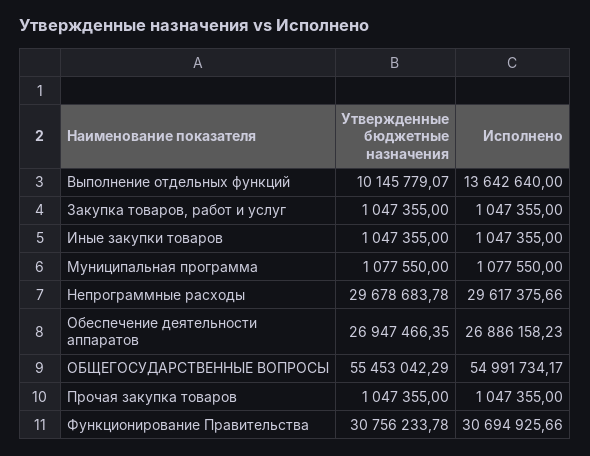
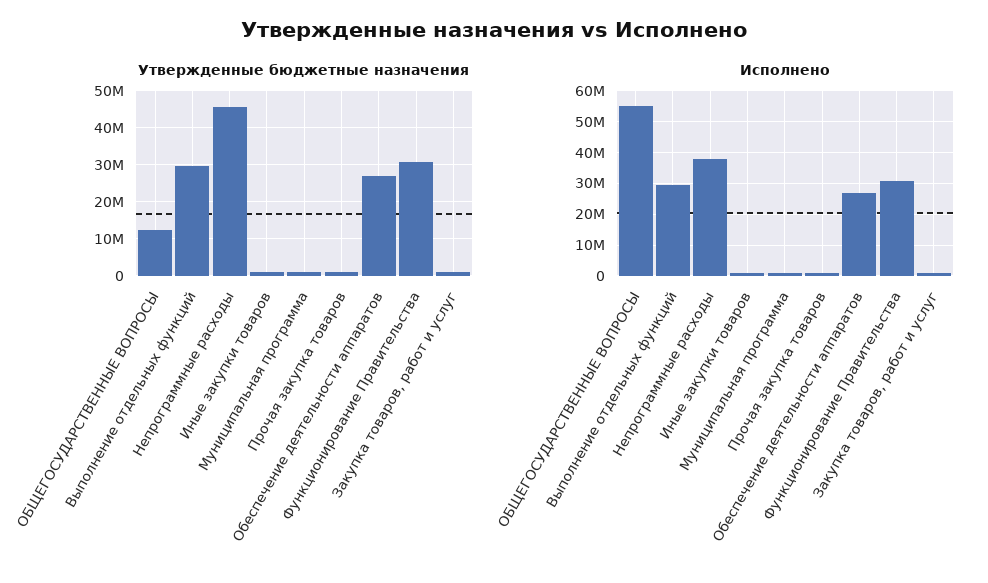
  {
    "Утвержденные бюджетные назначения": {
-     "Выполнение отдельных функций": 10145779.07,
+     "Выполнение отдельных функций": 30000000,
      "Закупка товаров, работ и услуг": 1047355,
      "Иные закупки товаров": 1047355,
      "Муниципальная программа": 1077550,
-     "Непрограммные расходы": 29678683.78,
+     "Непрограммные расходы": 46000000,
      "Обеспечение деятельности аппаратов": 26947466.35,
-     "ОБЩЕГОСУДАРСТВЕННЫЕ ВОПРОСЫ": 55453042.29,
+     "ОБЩЕГОСУДАРСТВЕННЫЕ ВОПРОСЫ": 12000000,
      "Прочая закупка товаров": 1047355,
      "Функционирование Правительства": 30756233.78
    },
    "Исполнено": {
-     "Выполнение отдельных функций": 13642640,
+     "Выполнение отдельных функций": 30000000,
      "Закупка товаров, работ и услуг": 1047355,
      "Иные закупки товаров": 1047355,
      "Муниципальная программа": 1077550,
-     "Непрограммные расходы": 29617375.66,
+     "Непрограммные расходы": 38000000,
      "Обеспечение деятельности аппаратов": 26886158.23,
      "ОБЩЕГОСУДАРСТВЕННЫЕ ВОПРОСЫ": 54991734.17,
      "Прочая закупка товаров": 1047355,
      "Функционирование Правительства": 30694925.66
    }
  }

